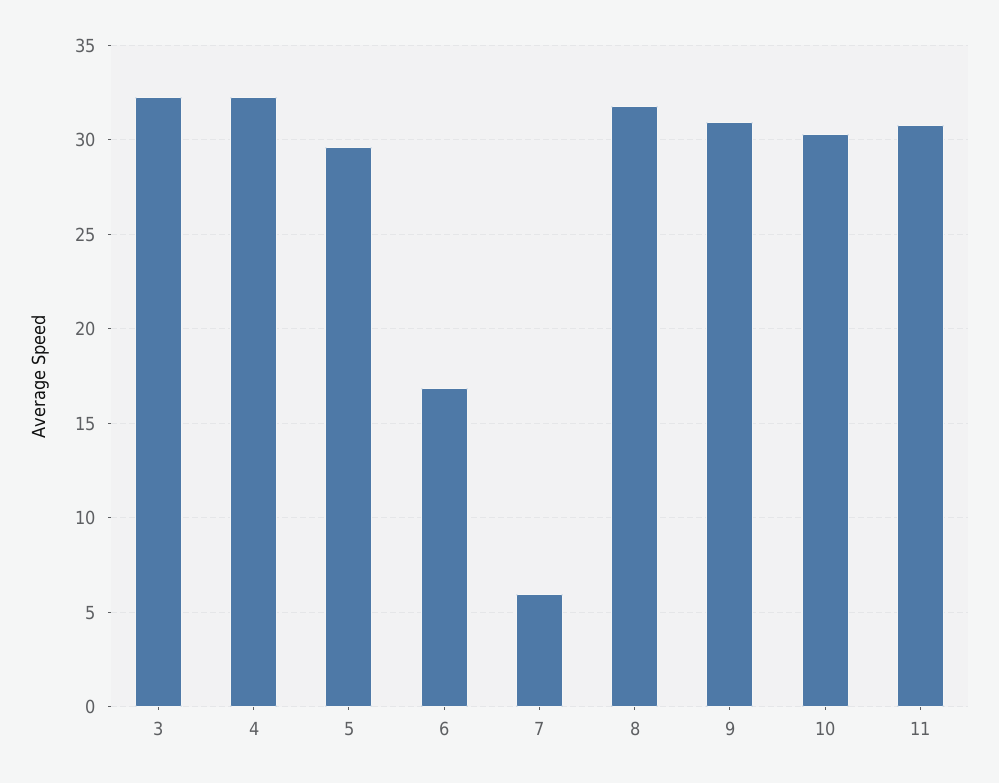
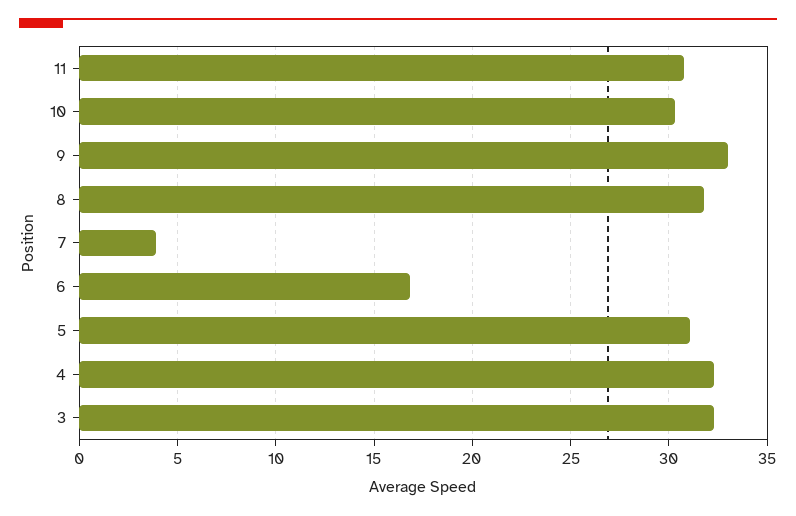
  {
    "3": 32.5,
    "4": 32.5,
-   "5": 29.5,
+   "5": 31,
    "6": 17,
-   "7": 6,
+   "7": 4,
    "8": 32,
-   "9": 31,
+   "9": 33,
    "10": 30.5,
    "11": 31
  }

